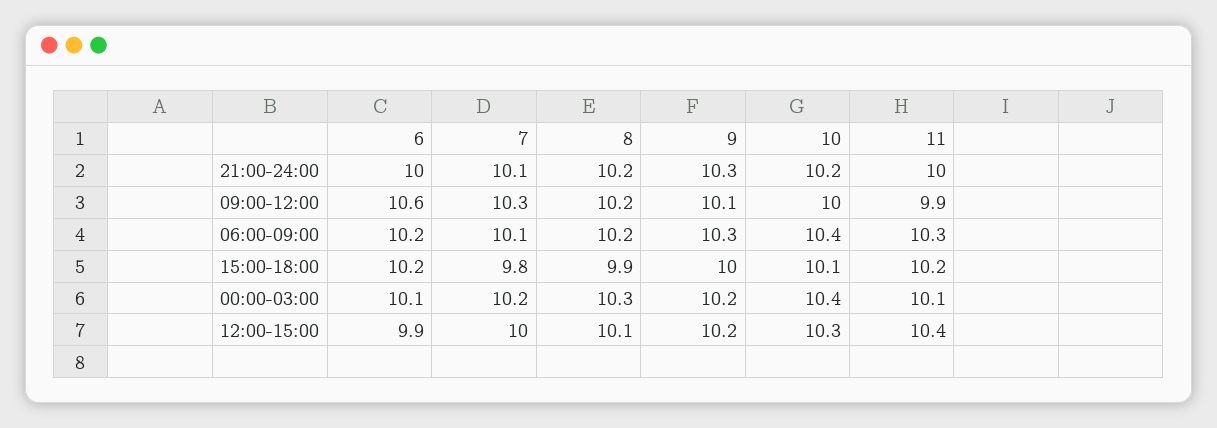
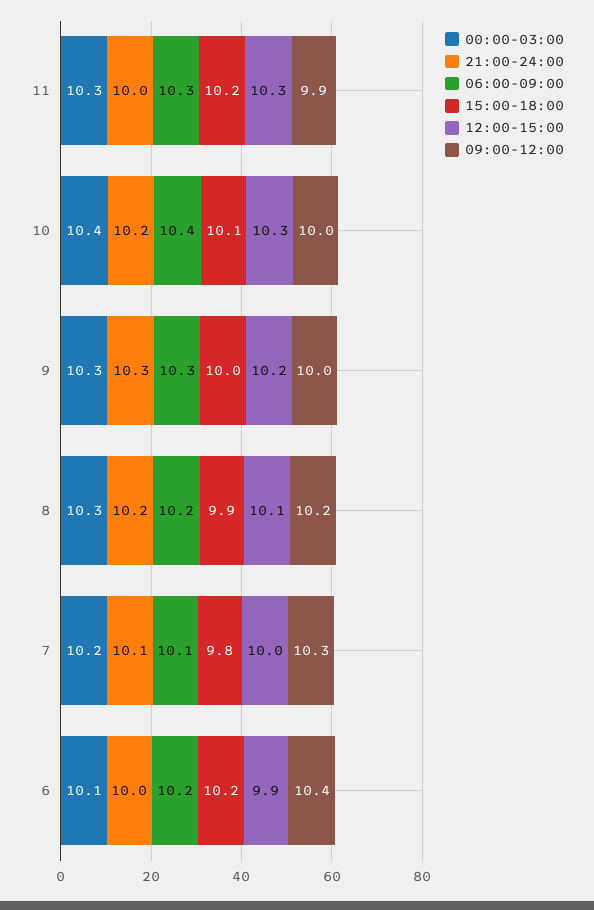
  {
    "21:00-24:00": {
      "6": 10,
      "7": 10.1,
      "8": 10.2,
      "9": 10.3,
      "10": 10.2,
      "11": 10
    },
    "09:00-12:00": {
-     "6": 10.6,
+     "6": 10.4,
      "7": 10.3,
      "8": 10.2,
-     "9": 10.1,
+     "9": 10,
      "10": 10,
      "11": 9.9
    },
    "06:00-09:00": {
      "6": 10.2,
      "7": 10.1,
      "8": 10.2,
      "9": 10.3,
      "10": 10.4,
      "11": 10.3
    },
    "15:00-18:00": {
      "6": 10.2,
      "7": 9.8,
      "8": 9.9,
      "9": 10,
      "10": 10.1,
      "11": 10.2
    },
    "00:00-03:00": {
      "6": 10.1,
      "7": 10.2,
      "8": 10.3,
-     "9": 10.2,
+     "9": 10.3,
      "10": 10.4,
-     "11": 10.1
+     "11": 10.3
    },
    "12:00-15:00": {
      "6": 9.9,
      "7": 10,
      "8": 10.1,
      "9": 10.2,
      "10": 10.3,
-     "11": 10.4
+     "11": 10.3
    }
  }

